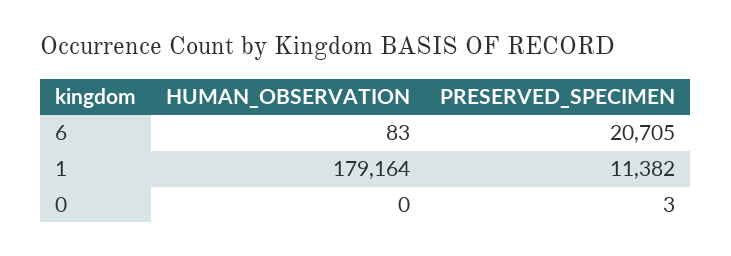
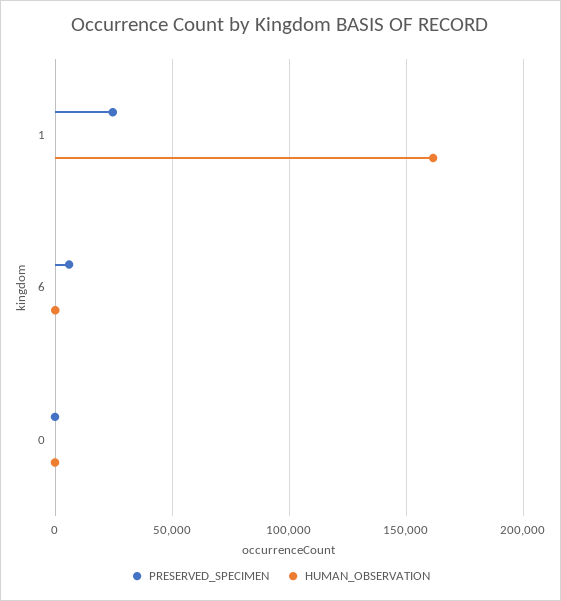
  {
    "HUMAN_OBSERVATION": {
      "6": 83,
-     "1": 179164,
+     "1": 160000,
      "0": 0
    },
    "PRESERVED_SPECIMEN": {
-     "6": 20705,
+     "6": 5000,
-     "1": 11382,
+     "1": 25000,
      "0": 3
    }
  }

